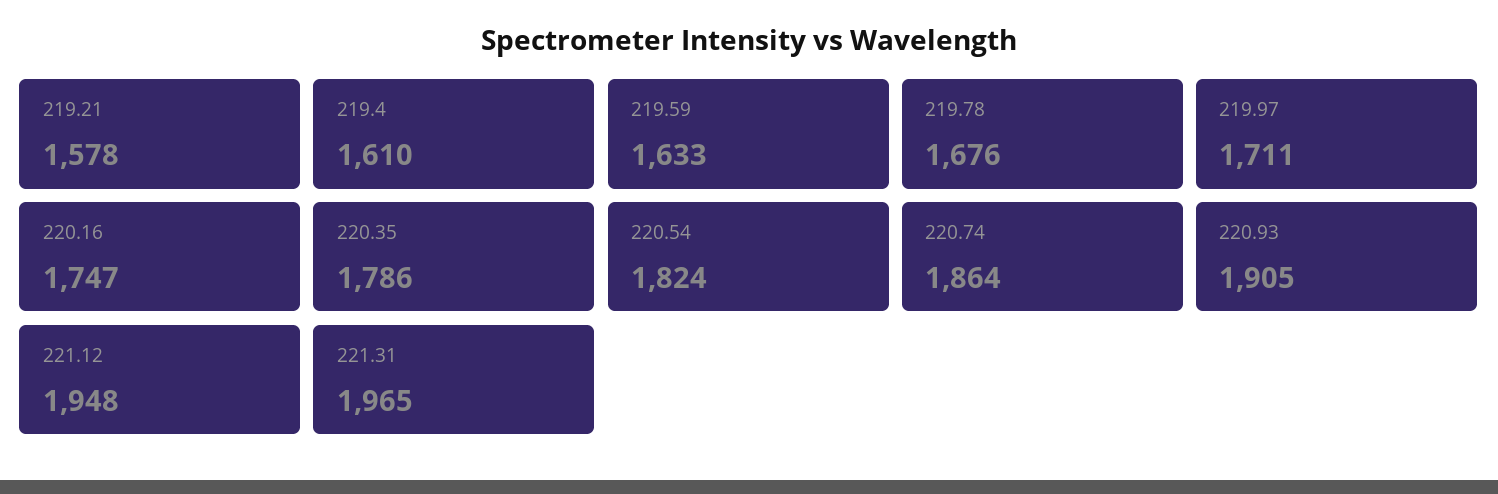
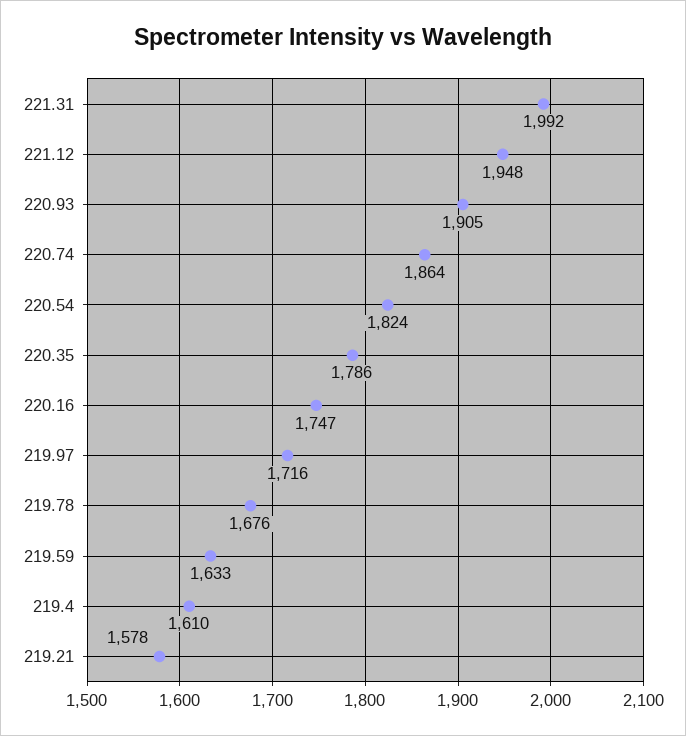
  {
    "219.21": 1578,
    "219.4": 1610,
    "219.59": 1633,
    "219.78": 1676,
-   "219.97": 1711,
+   "219.97": 1716,
    "220.16": 1747,
    "220.35": 1786,
    "220.54": 1824,
    "220.74": 1864,
    "220.93": 1905,
    "221.12": 1948,
-   "221.31": 1965
+   "221.31": 1992
  }

